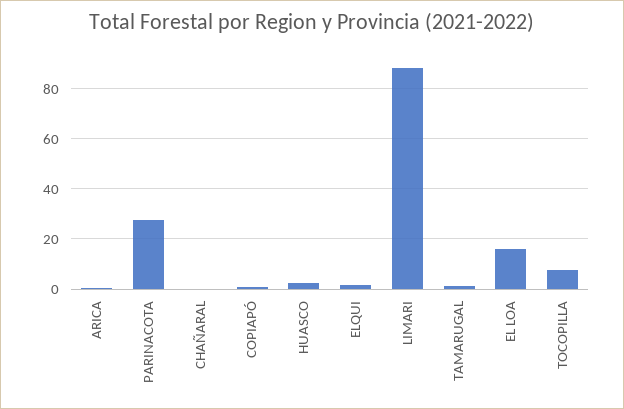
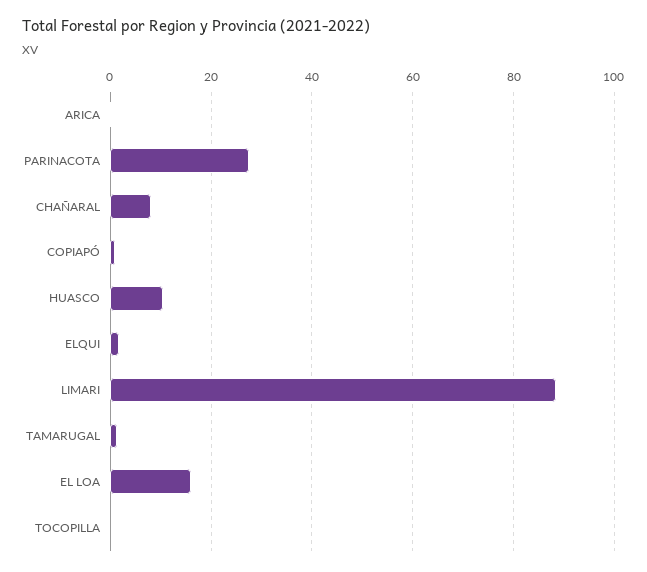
  {
    "ARICA": 0,
    "PARINACOTA": 28,
-   "CHAÑARAL": 0,
+   "CHAÑARAL": 8,
    "COPIAPÓ": 0,
-   "HUASCO": 2.5,
+   "HUASCO": 10,
    "ELQUI": 2,
    "LIMARI": 88,
    "TAMARUGAL": 2,
    "EL LOA": 16,
-   "TOCOPILLA": 7.5
+   "TOCOPILLA": 0
  }

